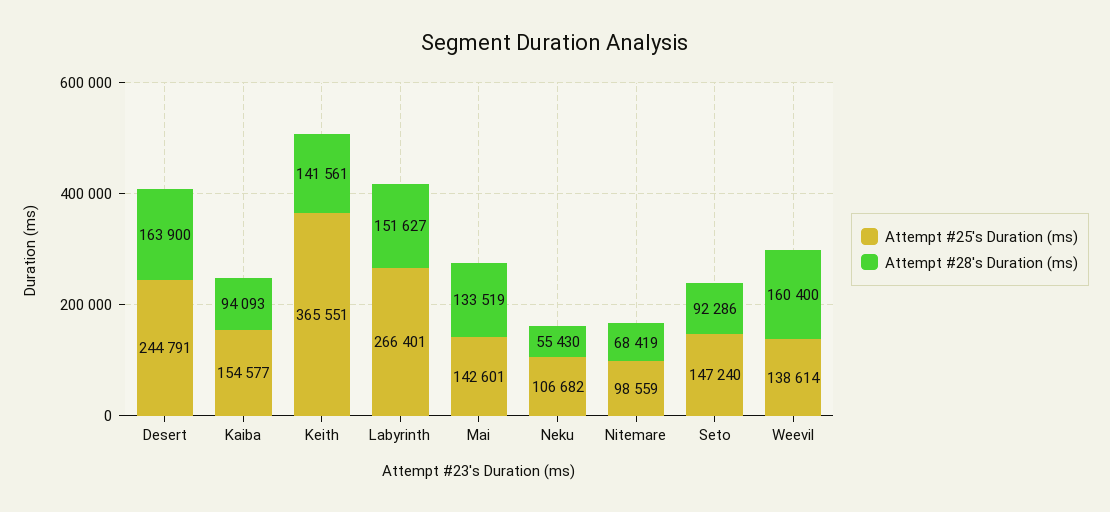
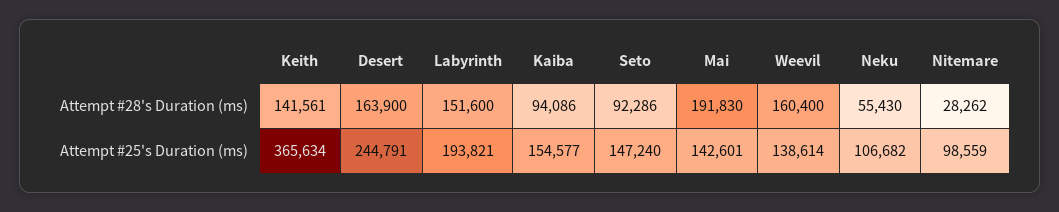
  {
    "Attempt #25's Duration (ms)": {
      "Desert": 244791,
      "Kaiba": 154577,
-     "Keith": 365551,
+     "Keith": 365634,
-     "Labyrinth": 266401,
+     "Labyrinth": 193821,
      "Mai": 142601,
      "Neku": 106682,
      "Nitemare": 98559,
      "Seto": 147240,
      "Weevil": 138614
    },
    "Attempt #28's Duration (ms)": {
      "Desert": 163900,
-     "Kaiba": 94093,
+     "Kaiba": 94086,
      "Keith": 141561,
-     "Labyrinth": 151627,
+     "Labyrinth": 151600,
-     "Mai": 133519,
+     "Mai": 191830,
      "Neku": 55430,
-     "Nitemare": 68419,
+     "Nitemare": 28262,
      "Seto": 92286,
      "Weevil": 160400
    }
  }

